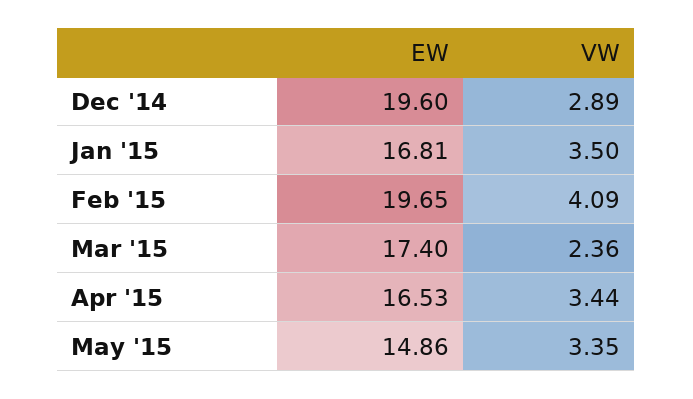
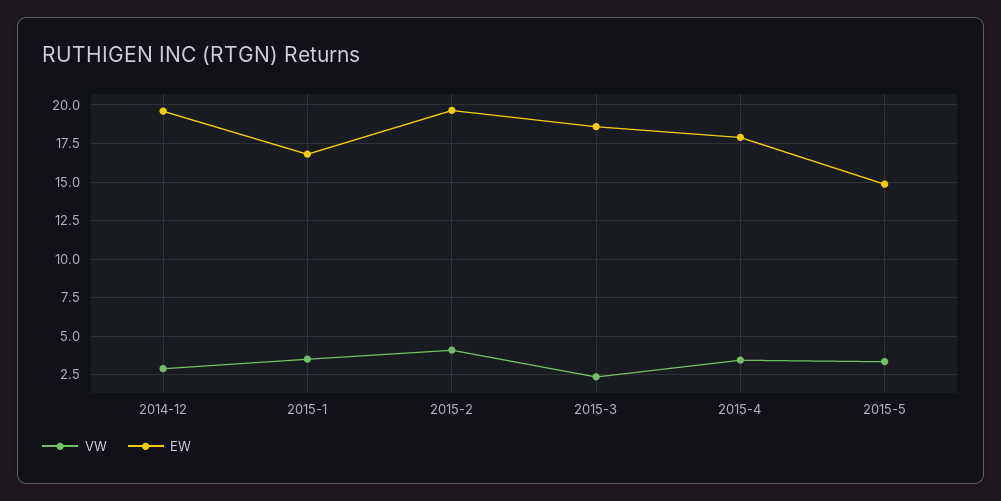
  {
    "EW": {
      "Dec '14": 19.6,
      "Jan '15": 16.81,
      "Feb '15": 19.65,
-     "Mar '15": 17.4,
+     "Mar '15": 18.5,
-     "Apr '15": 16.53,
+     "Apr '15": 18,
      "May '15": 14.86
    },
    "VW": {
      "Dec '14": 2.89,
      "Jan '15": 3.5,
      "Feb '15": 4.09,
      "Mar '15": 2.36,
      "Apr '15": 3.44,
      "May '15": 3.35
    }
  }

